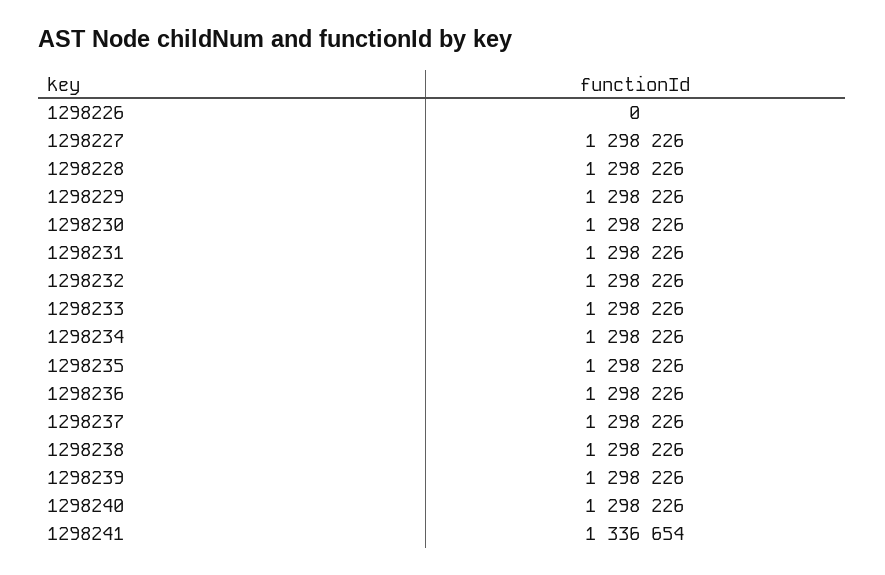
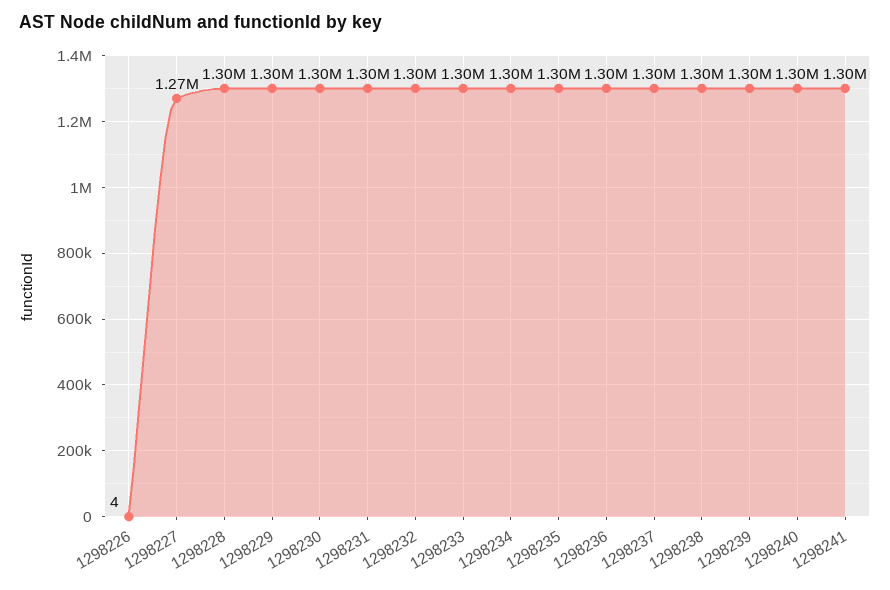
  {
-   "1298226": 0,
+   "1298226": 4,
-   "1298227": 1298226,
+   "1298227": 1270000,
    "1298228": 1298226,
    "1298229": 1298226,
    "1298230": 1298226,
    "1298231": 1298226,
    "1298232": 1298226,
    "1298233": 1298226,
    "1298234": 1298226,
    "1298235": 1298226,
    "1298236": 1298226,
    "1298237": 1298226,
    "1298238": 1298226,
    "1298239": 1298226,
    "1298240": 1298226,
-   "1298241": 1336654
+   "1298241": 1300000
  }

